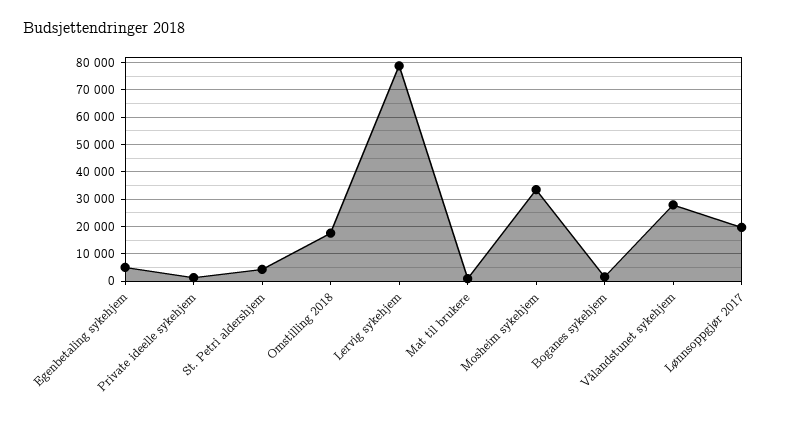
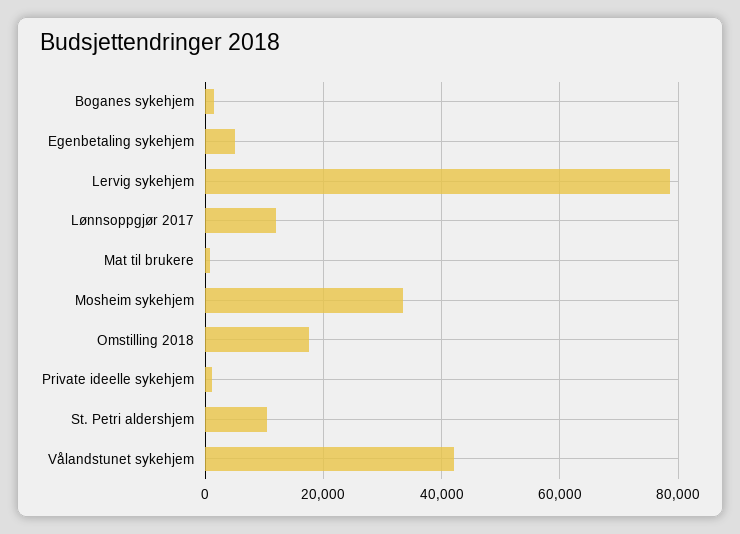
  {
    "Egenbetaling sykehjem": 6000,
    "Private ideelle sykehjem": 2000,
-   "St. Petri aldershjem": 5000,
+   "St. Petri aldershjem": 10000,
    "Omstilling 2018": 18000,
    "Lervig sykehjem": 78000,
    "Mat til brukere": 0,
    "Mosheim sykehjem": 34000,
    "Boganes sykehjem": 2000,
-   "Vålandstunet sykehjem": 27500,
+   "Vålandstunet sykehjem": 42000,
-   "Lønnsoppgjør 2017": 20000
+   "Lønnsoppgjør 2017": 12000
  }

